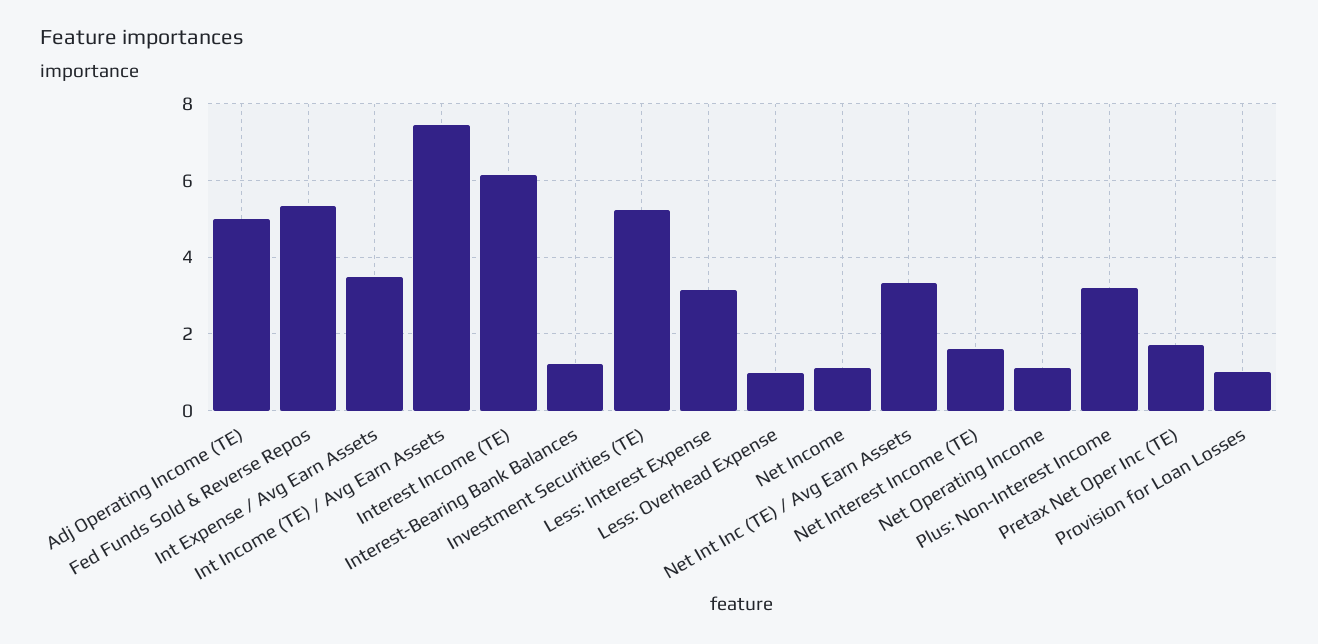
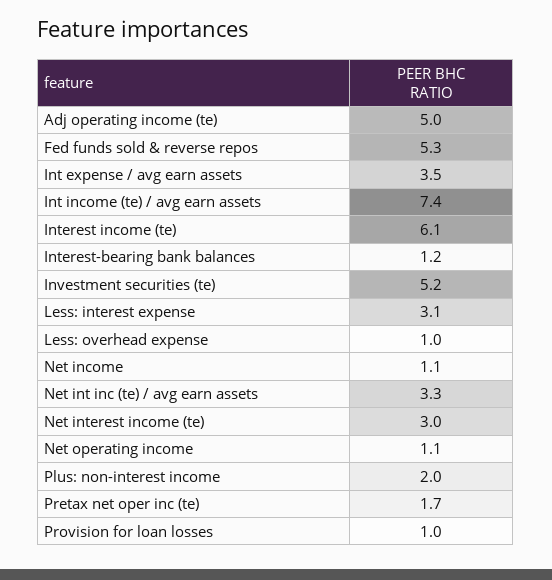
  {
    "Adj Operating Income (TE)": 5,
    "Fed Funds Sold & Reverse Repos": 5.3,
    "Int Expense / Avg Earn Assets": 3.5,
    "Int Income (TE) / Avg Earn Assets": 7.4,
    "Interest Income (TE)": 6.1,
    "Interest-Bearing Bank Balances": 1.2,
    "Investment Securities (TE)": 5.2,
    "Less: Interest Expense": 3.1,
    "Less: Overhead Expense": 1,
    "Net Income": 1.1,
    "Net Int Inc (TE) / Avg Earn Assets": 3.3,
-   "Net Interest Income (TE)": 1.6,
+   "Net Interest Income (TE)": 3,
    "Net Operating Income": 1.1,
-   "Plus: Non-Interest Income": 3.2,
+   "Plus: Non-Interest Income": 2,
    "Pretax Net Oper Inc (TE)": 1.7,
    "Provision for Loan Losses": 1
  }

